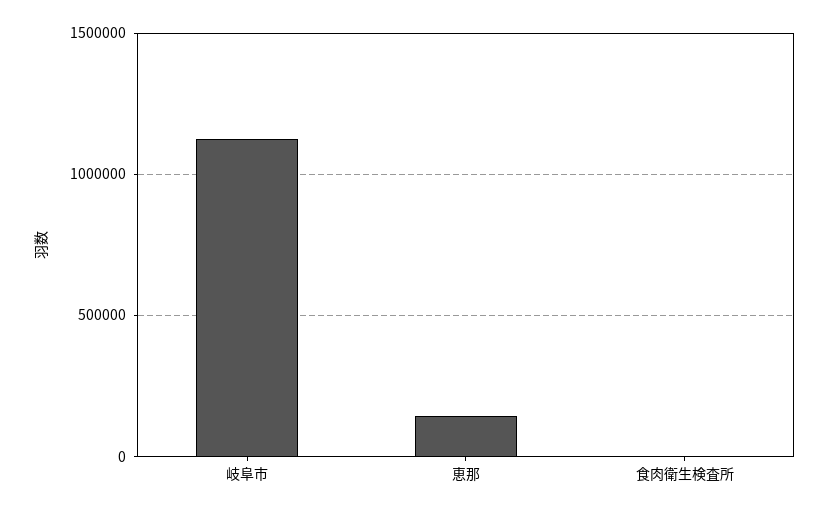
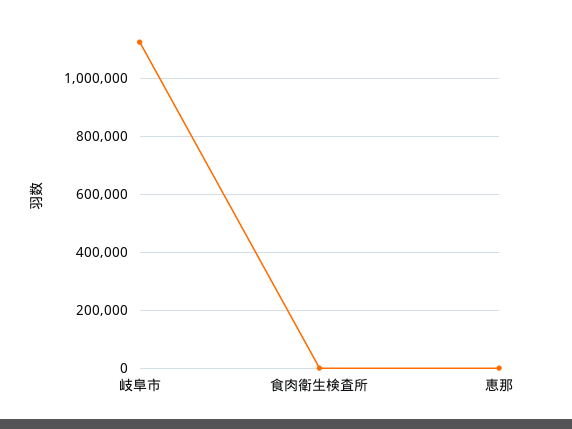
  {
    "岐阜市": 1125000,
-   "恵那": 150000,
+   "恵那": 0,
    "食肉衛生検査所": 0
  }

